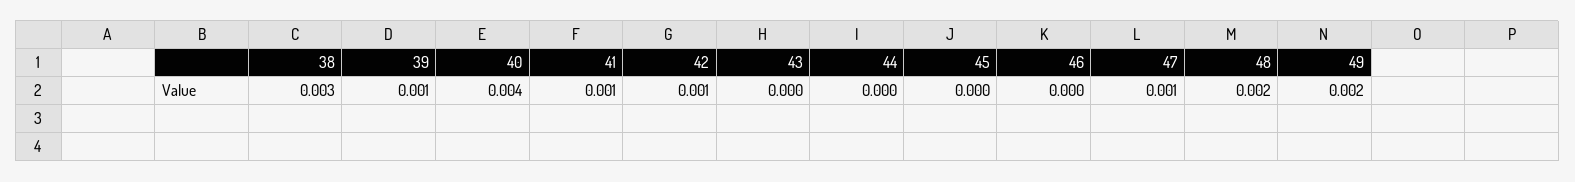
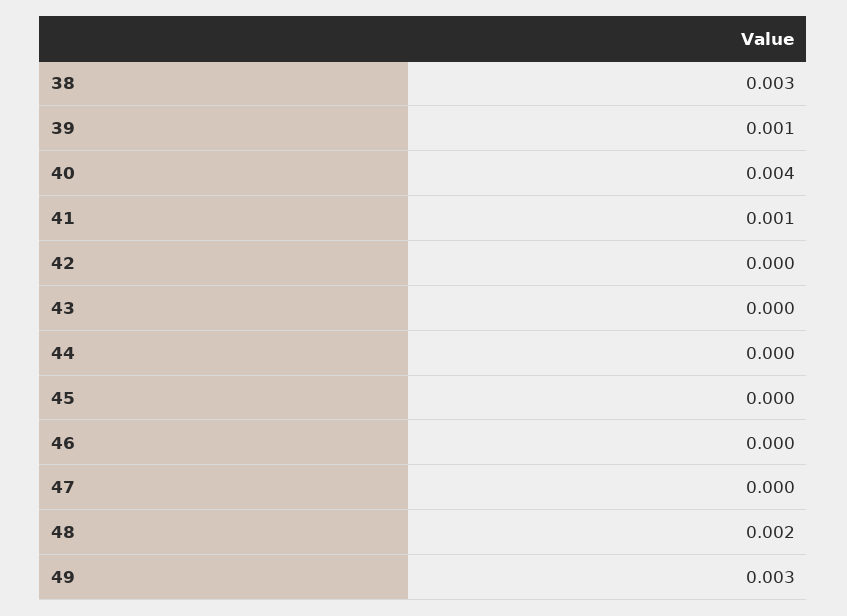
  {
    "38": 0.003,
    "39": 0.001,
    "40": 0.004,
    "41": 0.001,
-   "42": 0.001,
+   "42": 0,
    "43": 0,
    "44": 0,
    "45": 0,
    "46": 0,
-   "47": 0.001,
+   "47": 0,
    "48": 0.002,
-   "49": 0.002
+   "49": 0.003
  }

